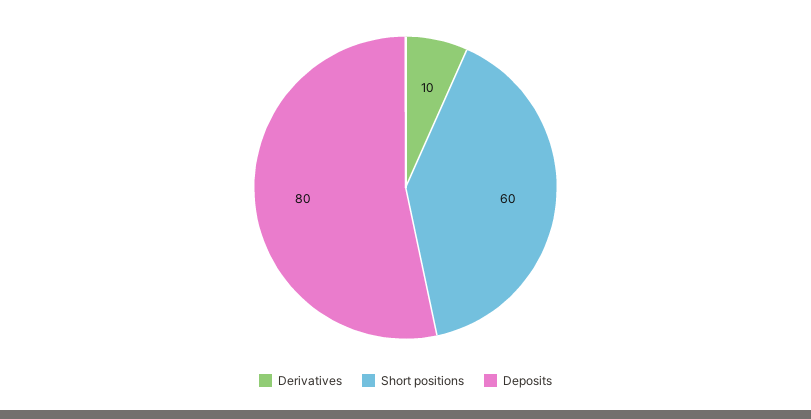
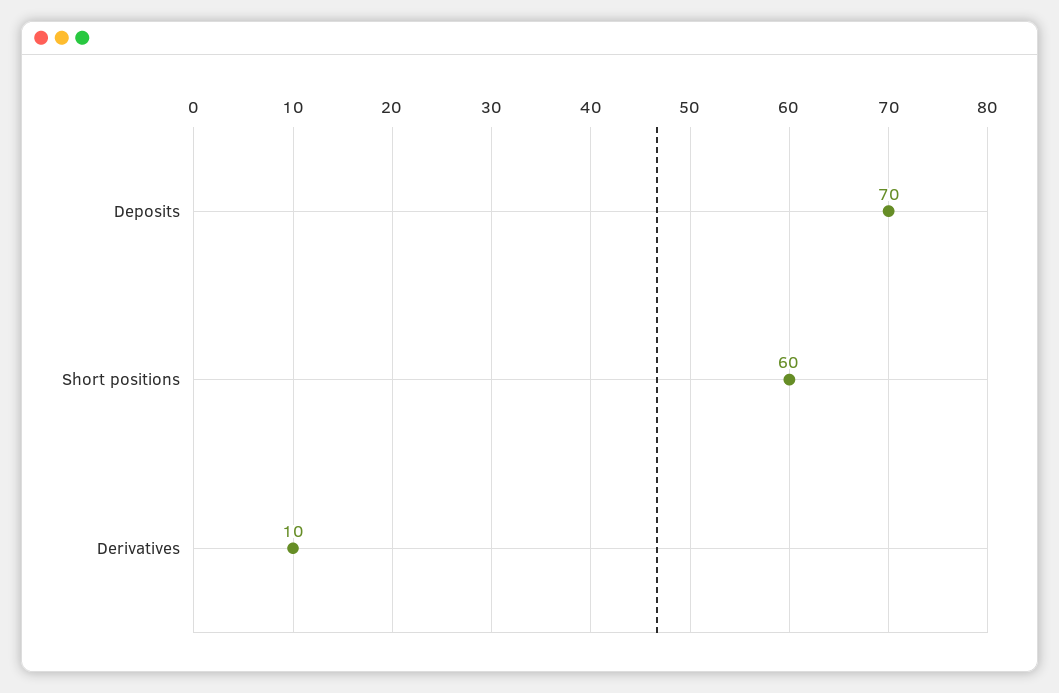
  {
    "Derivatives": 10,
    "Short positions": 60,
-   "Deposits": 80
+   "Deposits": 70
  }

